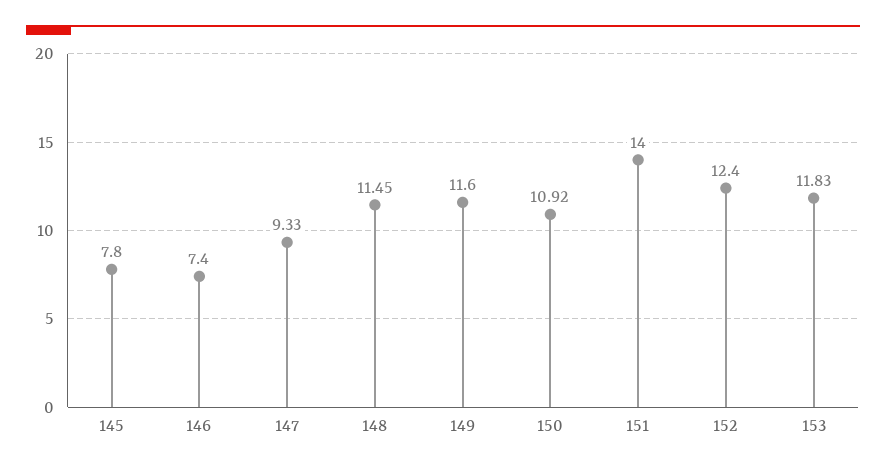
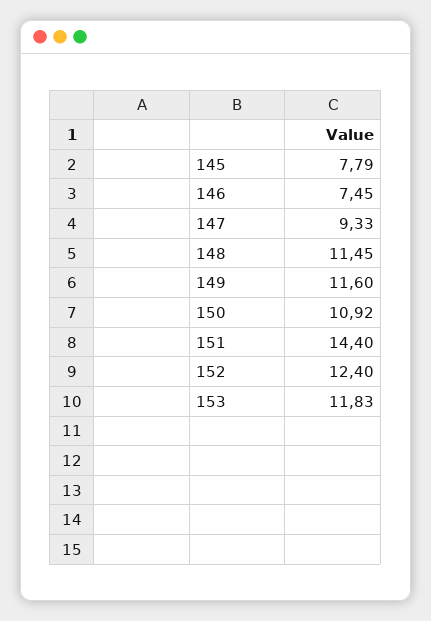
  {
-   "145": 7.8,
+   "145": 7.79,
-   "146": 7.4,
+   "146": 7.45,
    "147": 9.33,
    "148": 11.45,
    "149": 11.6,
    "150": 10.92,
-   "151": 14,
+   "151": 14.4,
    "152": 12.4,
    "153": 11.83
  }

